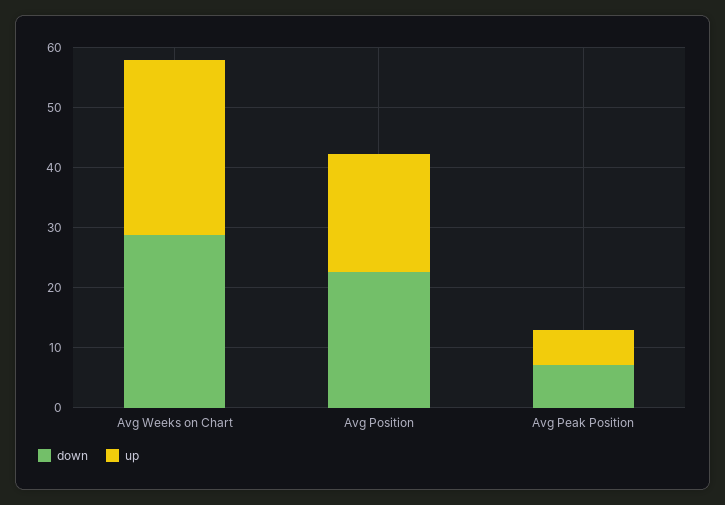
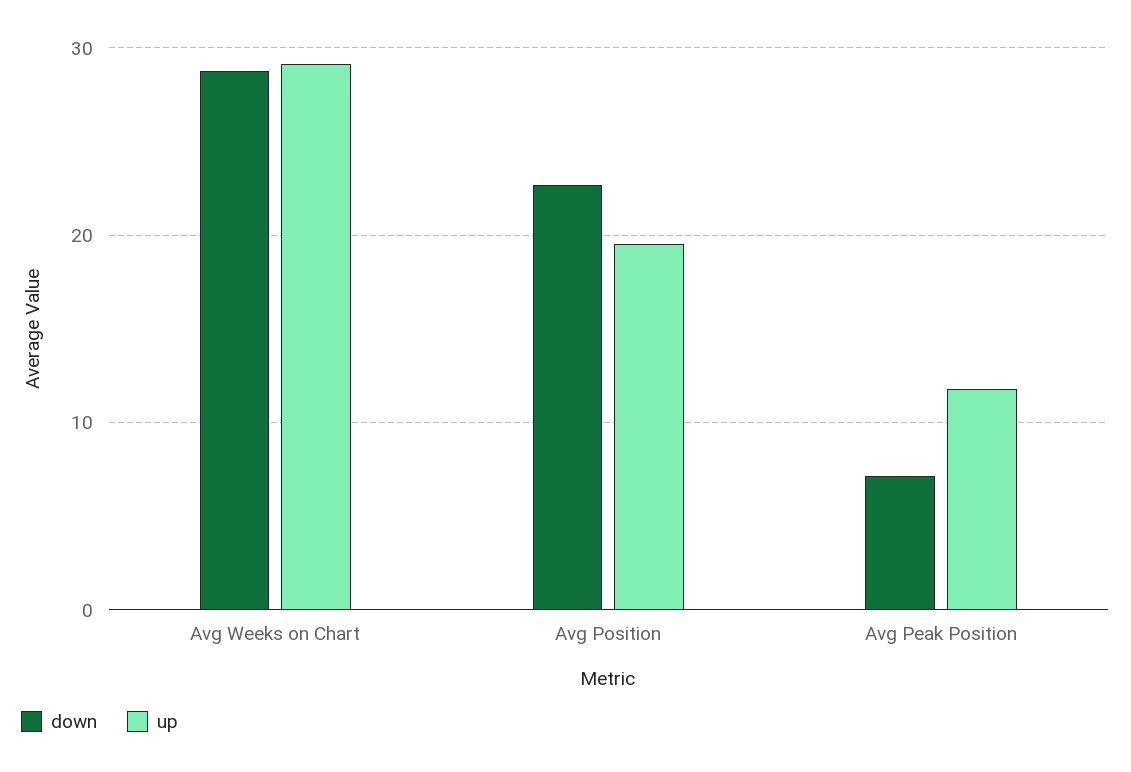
  {
    "down": {
      "Avg Weeks on Chart": 29,
      "Avg Position": 23,
      "Avg Peak Position": 7
    },
    "up": {
      "Avg Weeks on Chart": 29,
      "Avg Position": 20,
-     "Avg Peak Position": 6
+     "Avg Peak Position": 12
    }
  }

